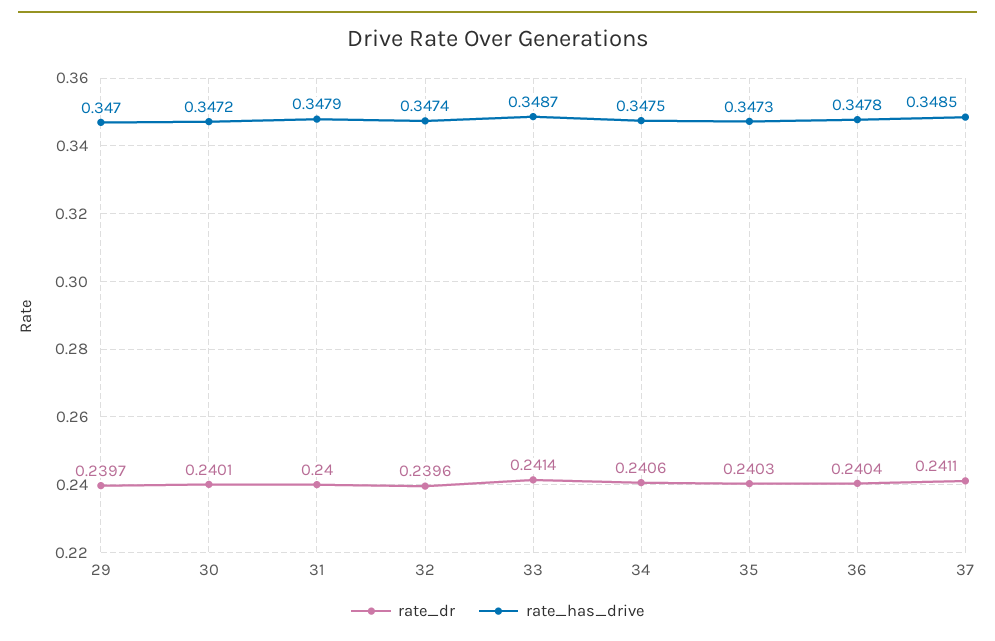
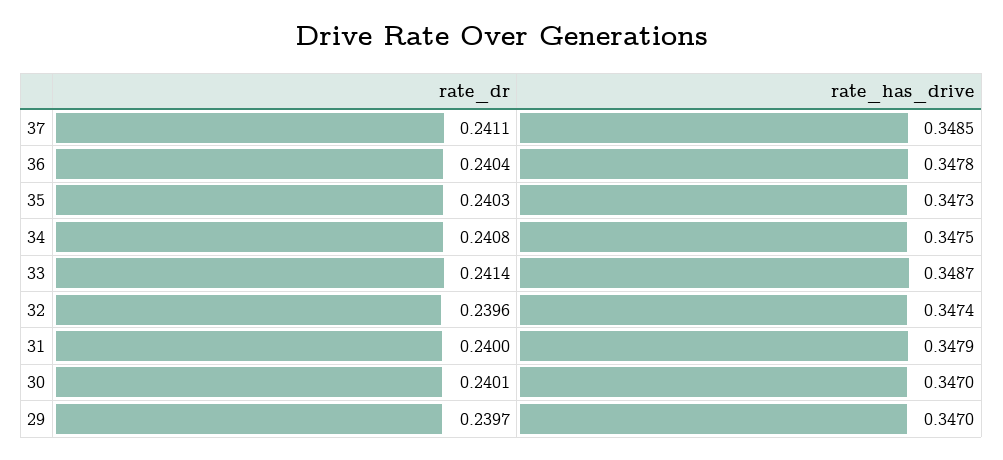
  {
    "rate_dr": {
      "29": 0.2397,
      "30": 0.2401,
      "31": 0.24,
      "32": 0.2396,
      "33": 0.2414,
-     "34": 0.2406,
+     "34": 0.2408,
      "35": 0.2403,
      "36": 0.2404,
      "37": 0.2411
    },
    "rate_has_drive": {
      "29": 0.347,
-     "30": 0.3472,
+     "30": 0.347,
      "31": 0.3479,
      "32": 0.3474,
      "33": 0.3487,
      "34": 0.3475,
      "35": 0.3473,
      "36": 0.3478,
      "37": 0.3485
    }
  }

